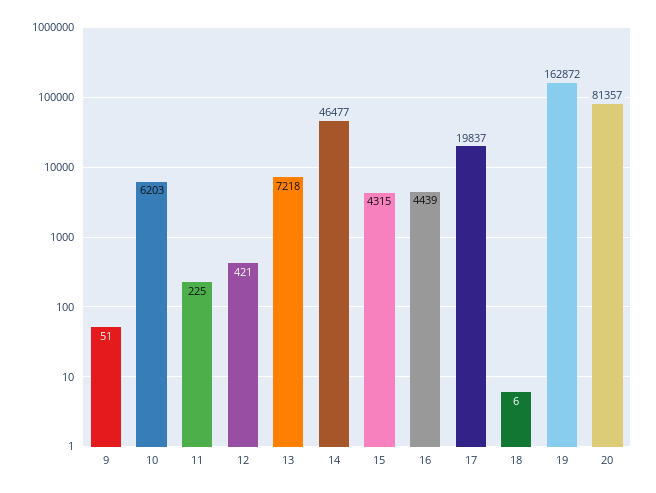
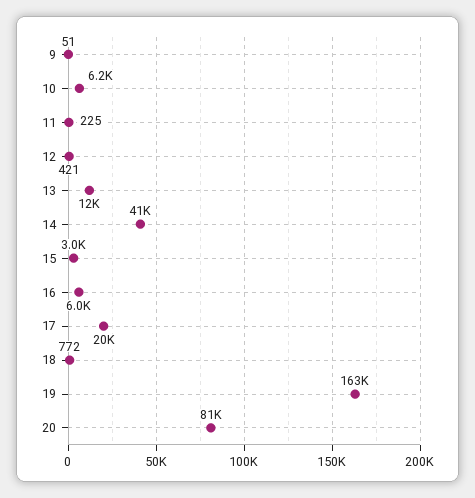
  {
    "9": 51,
    "10": 6203,
    "11": 225,
    "12": 421,
-   "13": 7218,
+   "13": 12000,
-   "14": 46477,
+   "14": 41000,
-   "15": 4315,
+   "15": 3000,
-   "16": 4439,
+   "16": 6000,
    "17": 19837,
-   "18": 6,
+   "18": 772,
    "19": 162872,
    "20": 81357
  }

